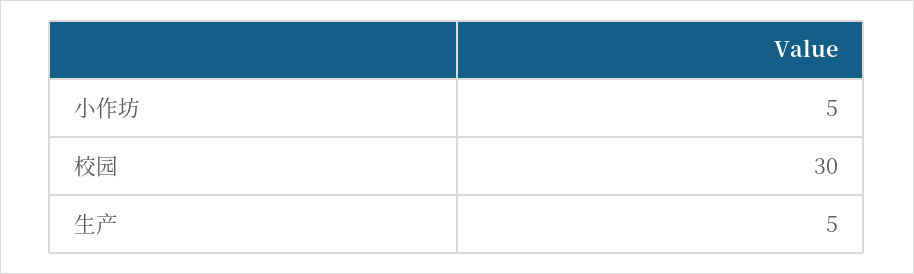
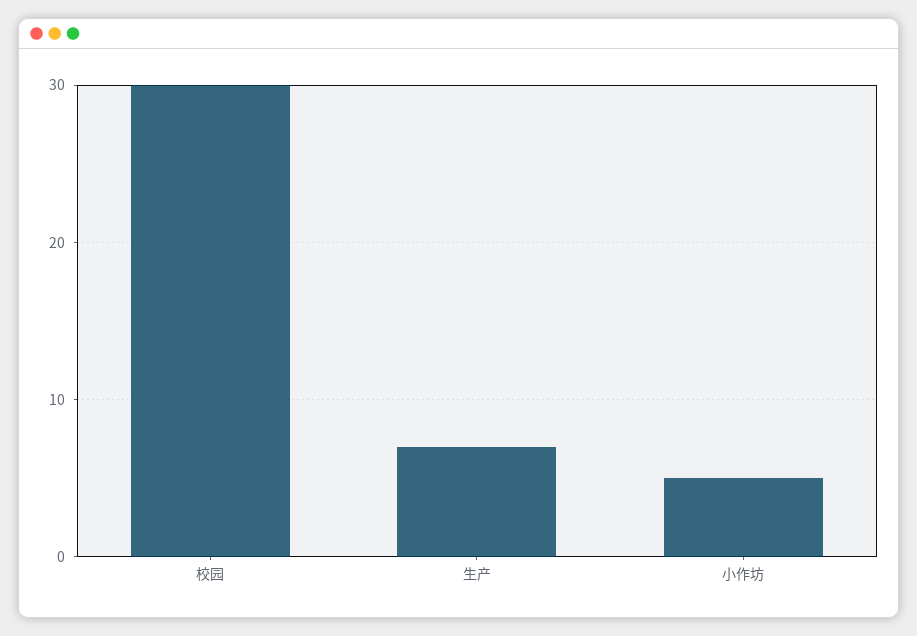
  {
    "小作坊": 5,
    "校园": 30,
-   "生产": 5
+   "生产": 7
  }

